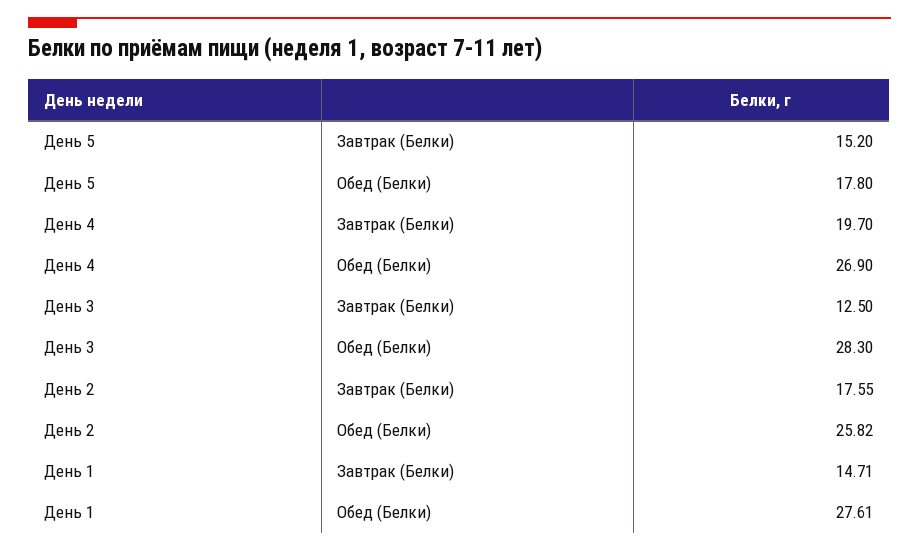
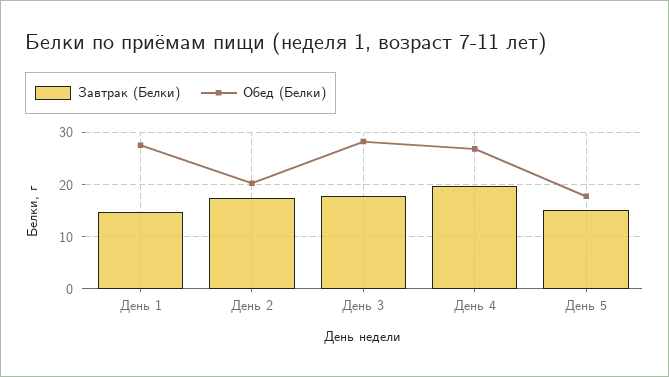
  {
    "Завтрак (Белки)": {
      "День 5": 15.2,
      "День 4": 19.7,
-     "День 3": 12.5,
+     "День 3": 18,
      "День 2": 17.55,
      "День 1": 14.71
    },
    "Обед (Белки)": {
      "День 5": 17.8,
      "День 4": 26.9,
      "День 3": 28.3,
-     "День 2": 25.82,
+     "День 2": 20,
      "День 1": 27.61
    }
  }

